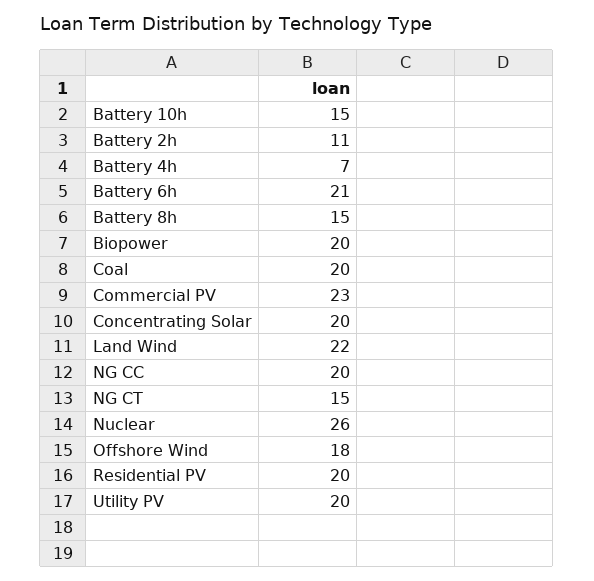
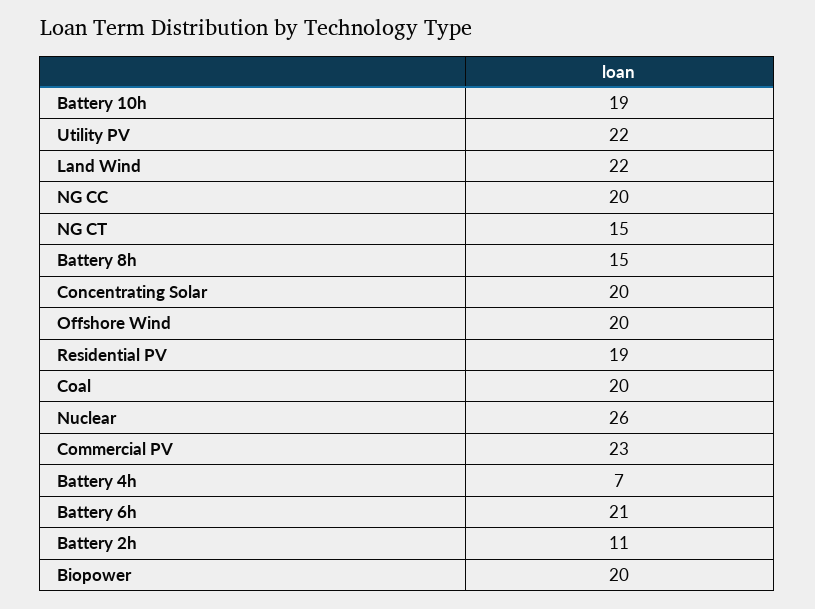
  {
-   "Battery 10h": 15,
+   "Battery 10h": 19,
    "Battery 2h": 11,
    "Battery 4h": 7,
    "Battery 6h": 21,
    "Battery 8h": 15,
    "Biopower": 20,
    "Coal": 20,
    "Commercial PV": 23,
    "Concentrating Solar": 20,
    "Land Wind": 22,
    "NG CC": 20,
    "NG CT": 15,
    "Nuclear": 26,
-   "Offshore Wind": 18,
+   "Offshore Wind": 20,
-   "Residential PV": 20,
+   "Residential PV": 19,
-   "Utility PV": 20
+   "Utility PV": 22
  }

